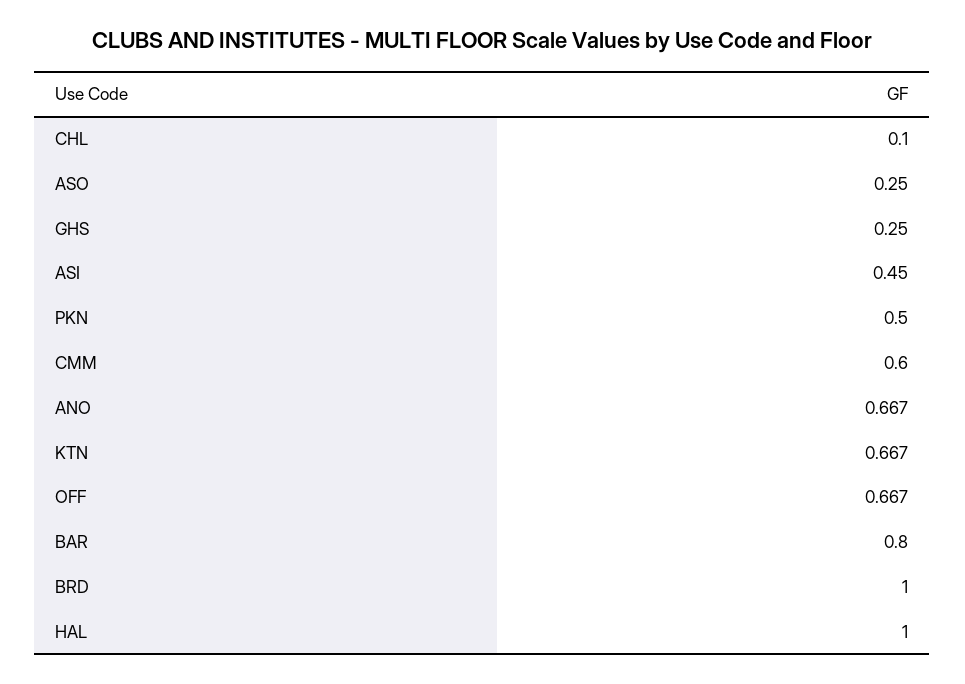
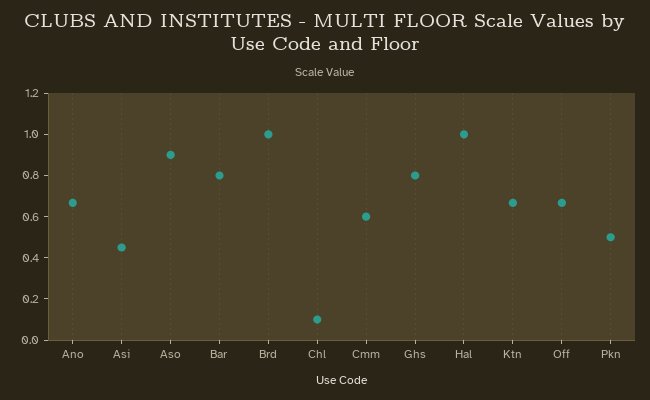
  {
    "CHL": 0.1,
-   "ASO": 0.25,
+   "ASO": 0.9,
-   "GHS": 0.25,
+   "GHS": 0.8,
    "ASI": 0.45,
    "PKN": 0.5,
    "CMM": 0.6,
    "ANO": 0.667,
    "KTN": 0.667,
    "OFF": 0.667,
    "BAR": 0.8,
    "BRD": 1,
    "HAL": 1
  }

